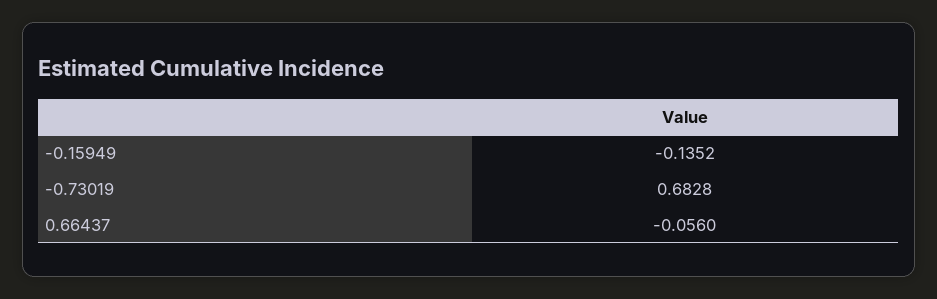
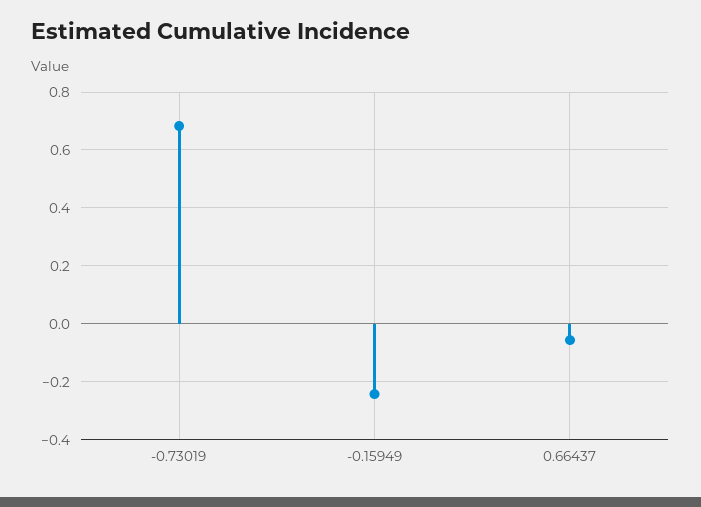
  {
-   "-0.15949": -0.1352,
+   "-0.15949": -0.25,
    "-0.73019": 0.6828,
    "0.66437": -0.056
  }

